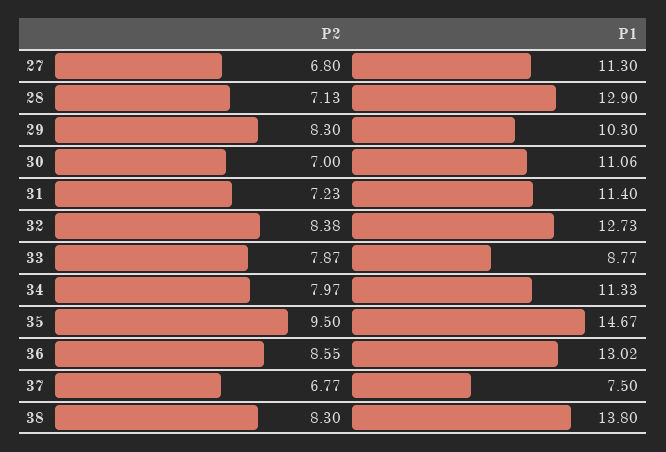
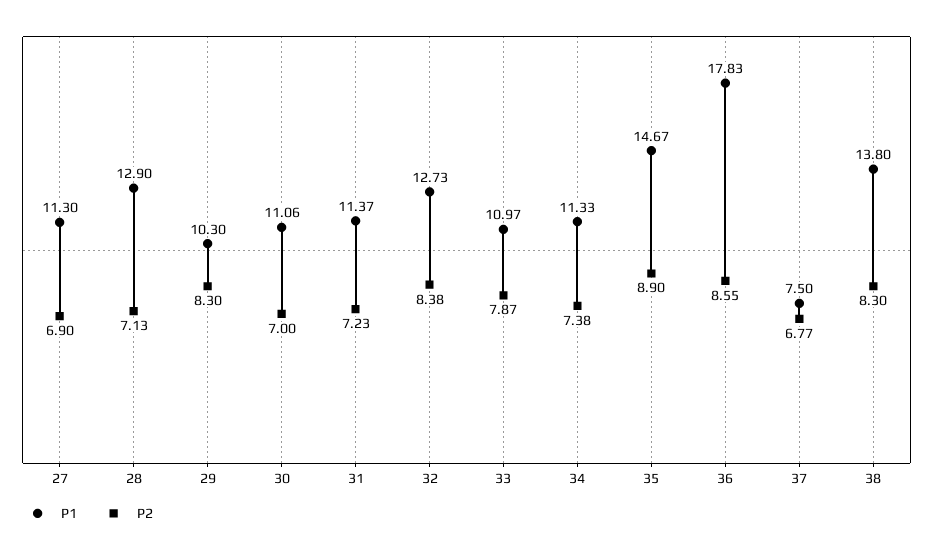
  {
    "P2": {
-     "27": 6.8,
+     "27": 6.9,
      "28": 7.13,
      "29": 8.3,
      "30": 7,
      "31": 7.23,
      "32": 8.38,
      "33": 7.87,
-     "34": 7.97,
+     "34": 7.38,
-     "35": 9.5,
+     "35": 8.9,
      "36": 8.55,
      "37": 6.77,
      "38": 8.3
    },
    "P1": {
      "27": 11.3,
      "28": 12.9,
      "29": 10.3,
      "30": 11.06,
-     "31": 11.4,
+     "31": 11.37,
      "32": 12.73,
-     "33": 8.77,
+     "33": 10.97,
      "34": 11.33,
      "35": 14.67,
-     "36": 13.02,
+     "36": 17.83,
      "37": 7.5,
      "38": 13.8
    }
  }

